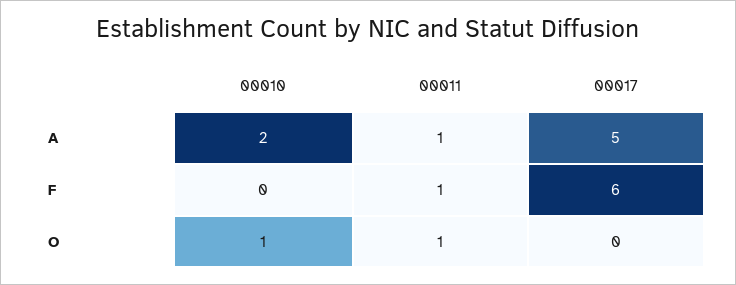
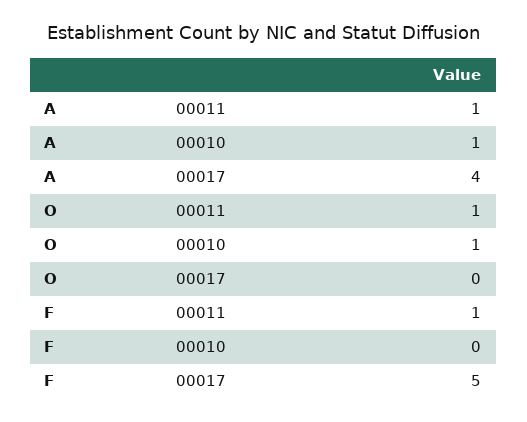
  {
    "00010": {
-     "A": 2,
+     "A": 1,
      "F": 0,
      "O": 1
    },
    "00011": {
      "A": 1,
      "F": 1,
      "O": 1
    },
    "00017": {
-     "A": 5,
+     "A": 4,
-     "F": 6,
+     "F": 5,
      "O": 0
    }
  }

